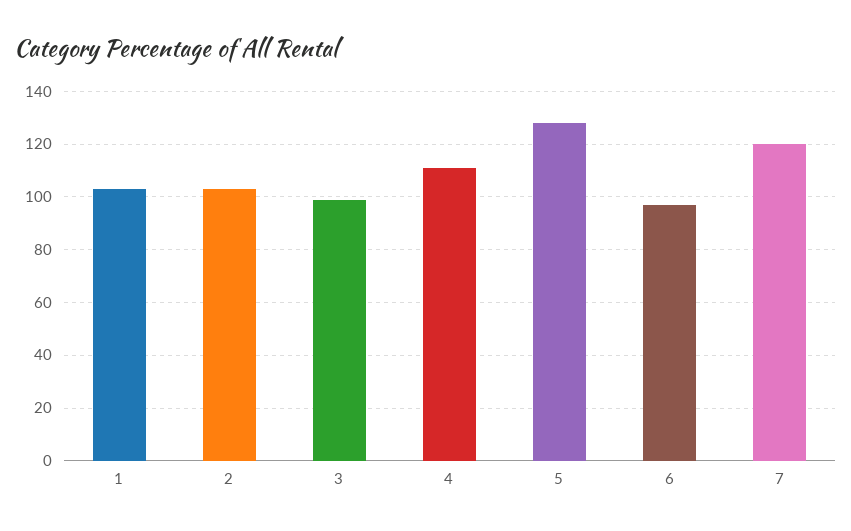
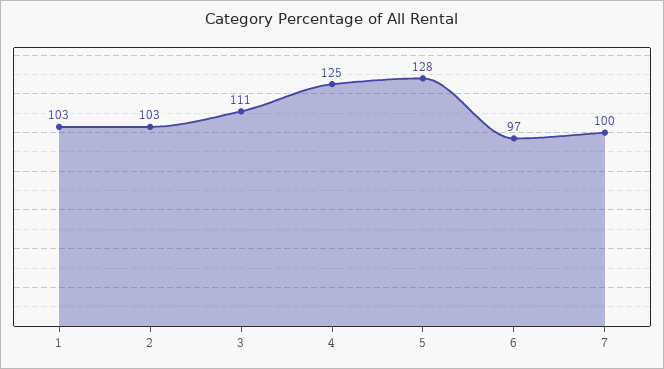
  {
    "1": 103,
    "2": 103,
-   "3": 100,
+   "3": 111,
-   "4": 110,
+   "4": 125,
    "5": 128,
    "6": 97,
-   "7": 120
+   "7": 100
  }

